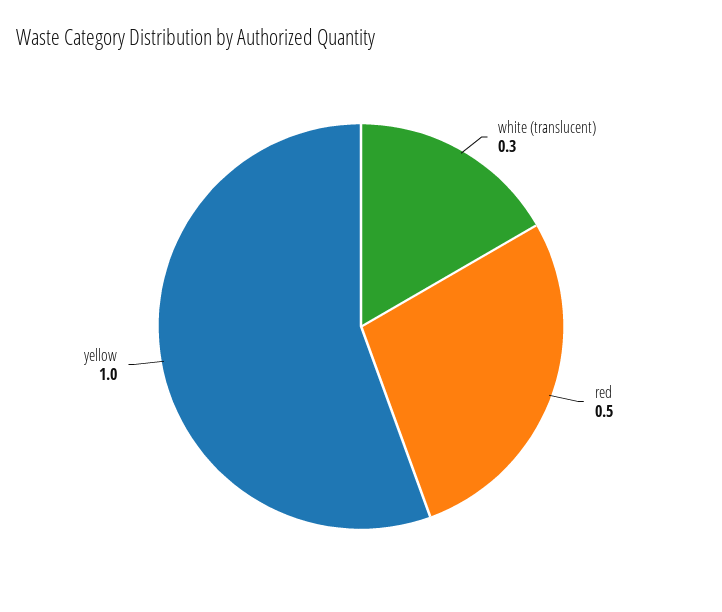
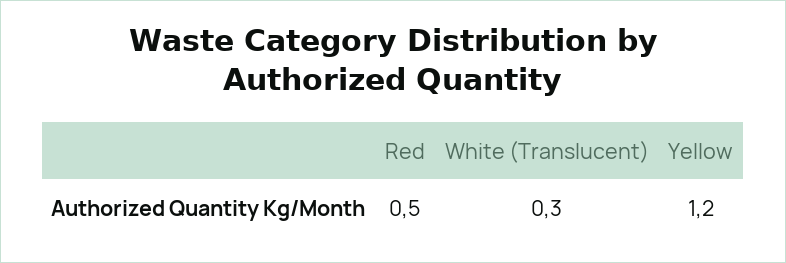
  {
    "white (translucent)": 0.3,
    "red": 0.5,
-   "yellow": 1
+   "yellow": 1.2
  }

